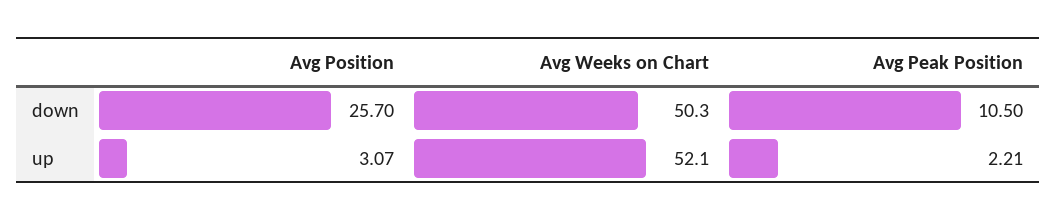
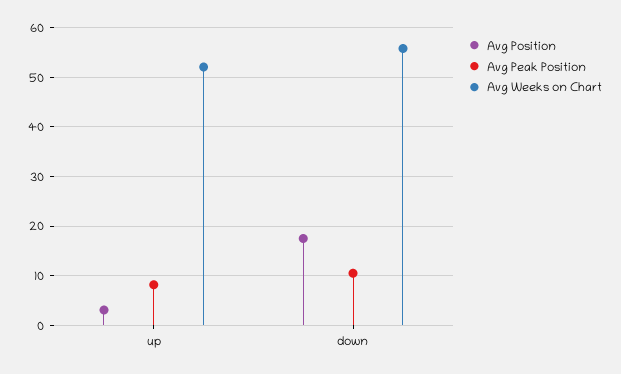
  {
    "Avg Position": {
-     "down": 25.7,
+     "down": 18,
      "up": 3.07
    },
    "Avg Weeks on Chart": {
-     "down": 50.3,
+     "down": 56,
      "up": 52.1
    },
    "Avg Peak Position": {
      "down": 10.5,
-     "up": 2.21
+     "up": 8
    }
  }

